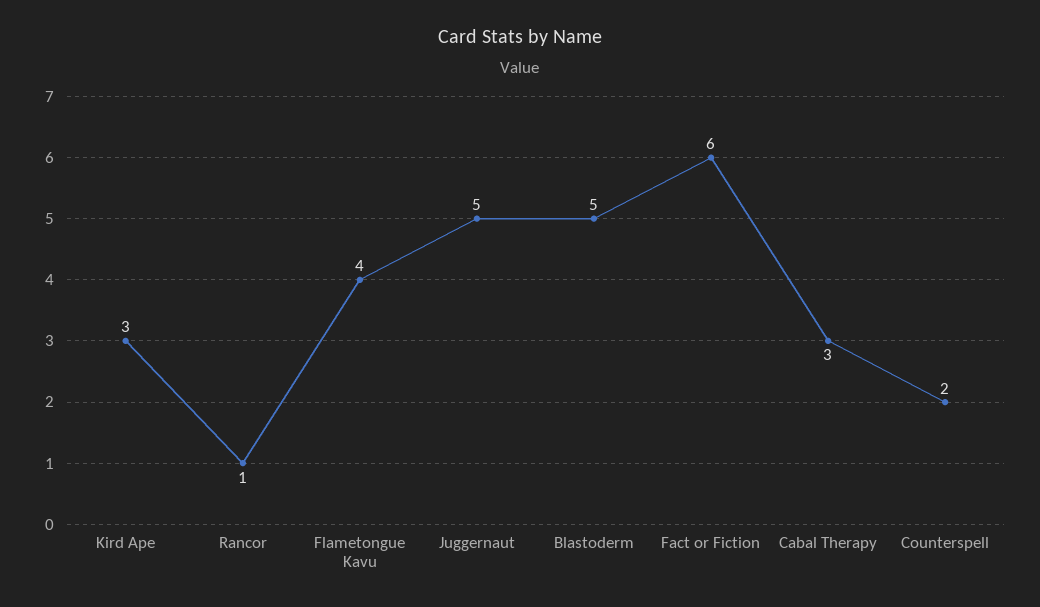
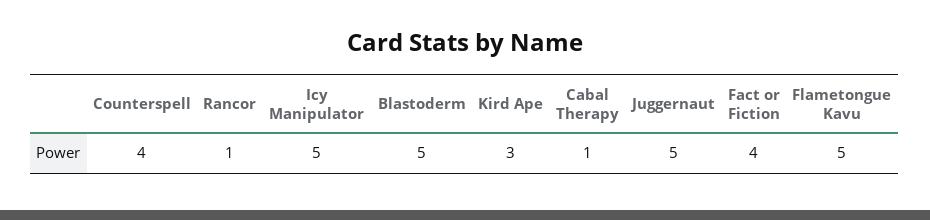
  {
    "Kird Ape": 3,
    "Rancor": 1,
-   "Flametongue Kavu": 4,
+   "Flametongue Kavu": 5,
    "Juggernaut": 5,
    "Blastoderm": 5,
-   "Fact or Fiction": 6,
+   "Fact or Fiction": 4,
-   "Cabal Therapy": 3,
+   "Cabal Therapy": 1,
-   "Counterspell": 2
+   "Counterspell": 4,
+   "Icy Manipulator": 5
  }

